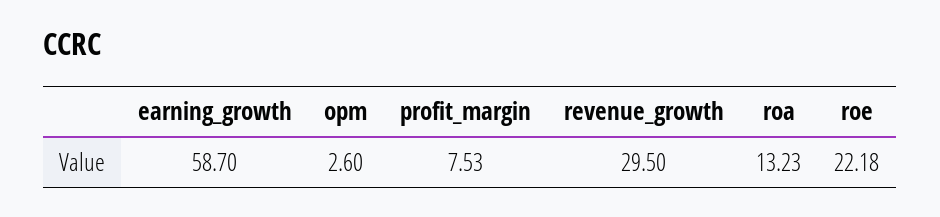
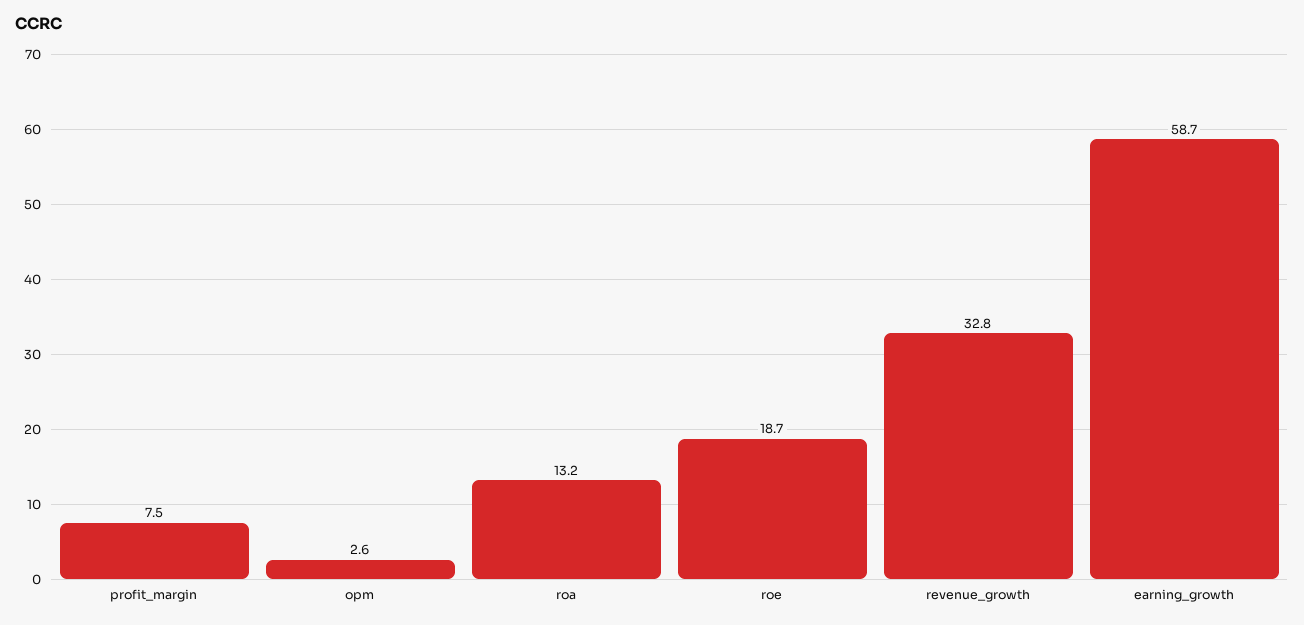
  {
    "earning_growth": 58.7,
    "opm": 2.6,
    "profit_margin": 7.53,
-   "revenue_growth": 29.5,
+   "revenue_growth": 32.8,
    "roa": 13.23,
-   "roe": 22.18
+   "roe": 18.7
  }

